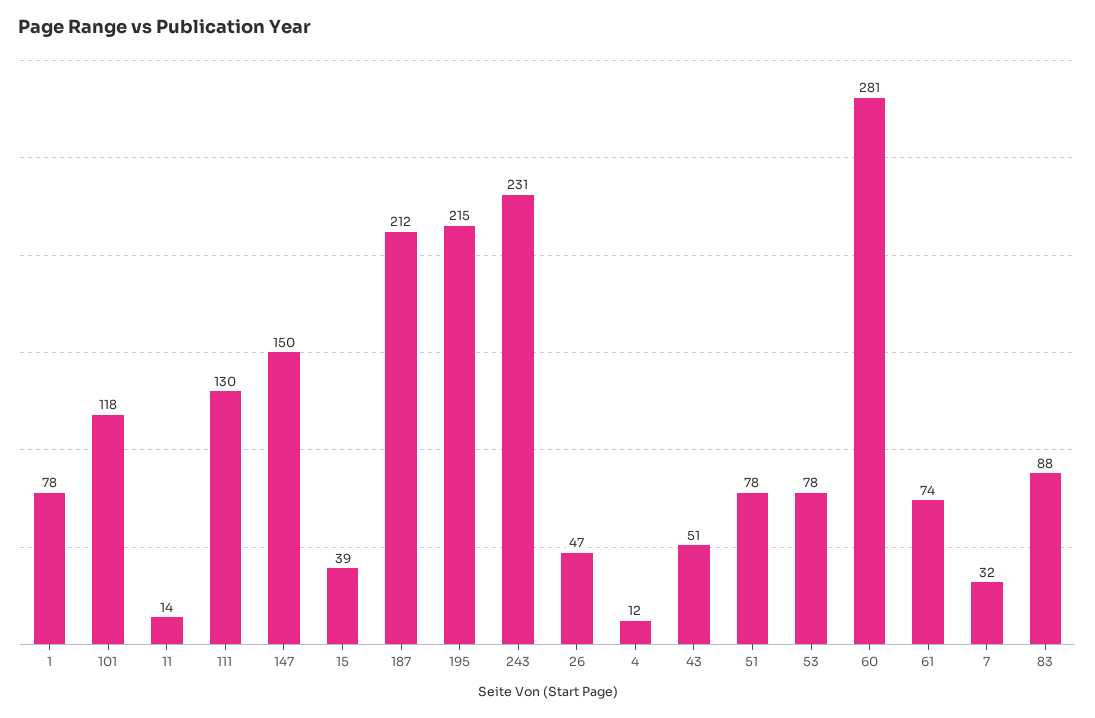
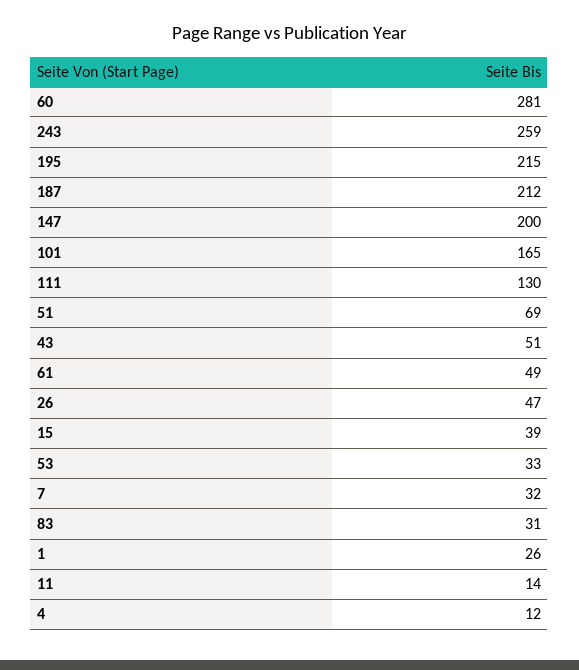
  {
-   "1": 78,
+   "1": 26,
-   "101": 118,
+   "101": 165,
    "11": 14,
    "111": 130,
-   "147": 150,
+   "147": 200,
    "15": 39,
    "187": 212,
    "195": 215,
-   "243": 231,
+   "243": 259,
    "26": 47,
    "4": 12,
    "43": 51,
-   "51": 78,
+   "51": 69,
-   "53": 78,
+   "53": 33,
    "60": 281,
-   "61": 74,
+   "61": 49,
    "7": 32,
-   "83": 88
+   "83": 31
  }

